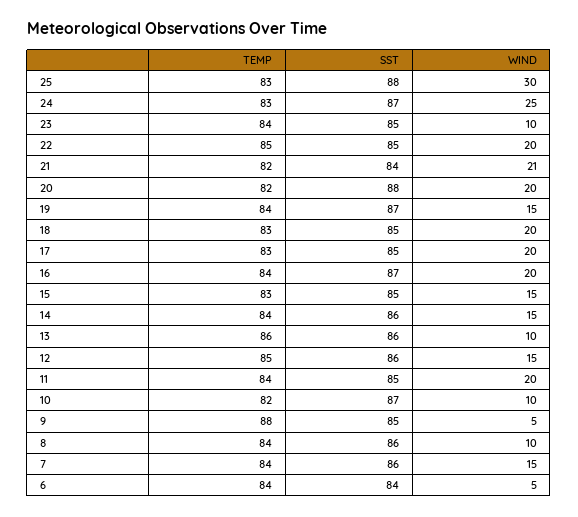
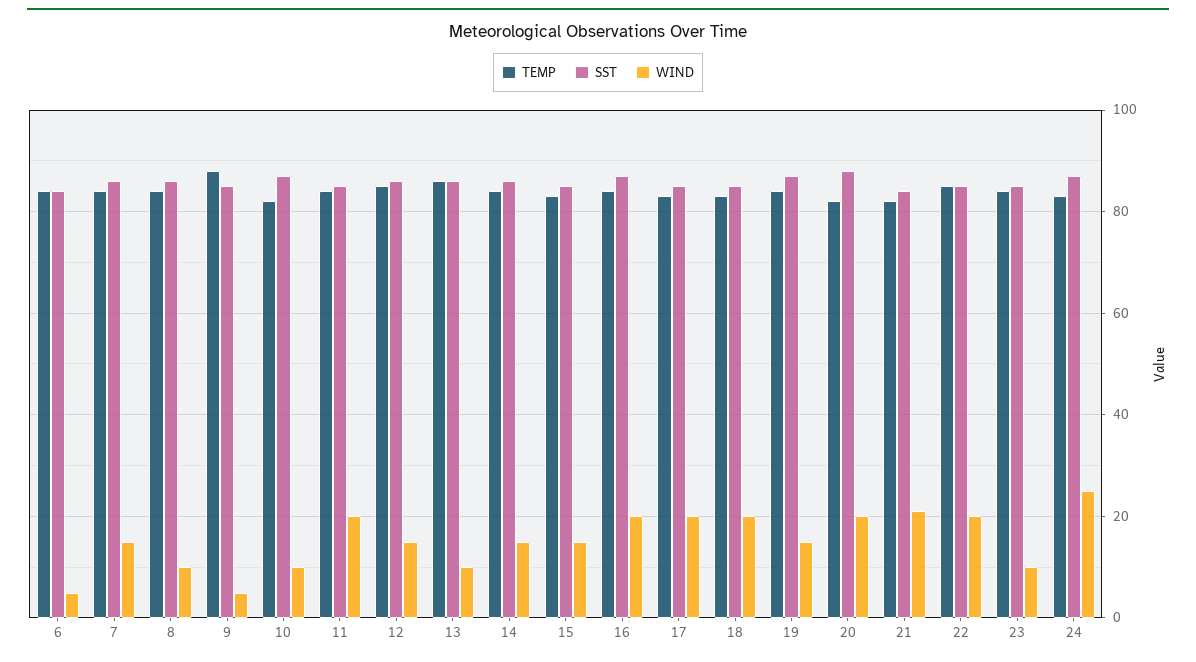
  {
    "TEMP": {
-     "25": 83,
      "24": 83,
      "23": 84,
      "22": 85,
      "21": 82,
      "20": 82,
      "19": 84,
      "18": 83,
      "17": 83,
      "16": 84,
      "15": 83,
      "14": 84,
      "13": 86,
      "12": 85,
      "11": 84,
      "10": 82,
      "9": 88,
      "8": 84,
      "7": 84,
      "6": 84
    },
    "SST": {
-     "25": 88,
      "24": 87,
      "23": 85,
      "22": 85,
      "21": 84,
      "20": 88,
      "19": 87,
      "18": 85,
      "17": 85,
      "16": 87,
      "15": 85,
      "14": 86,
      "13": 86,
      "12": 86,
      "11": 85,
      "10": 87,
      "9": 85,
      "8": 86,
      "7": 86,
      "6": 84
    },
    "WIND": {
-     "25": 30,
      "24": 25,
      "23": 10,
      "22": 20,
      "21": 21,
      "20": 20,
      "19": 15,
      "18": 20,
      "17": 20,
      "16": 20,
      "15": 15,
      "14": 15,
      "13": 10,
      "12": 15,
      "11": 20,
      "10": 10,
      "9": 5,
      "8": 10,
      "7": 15,
      "6": 5
    }
  }

